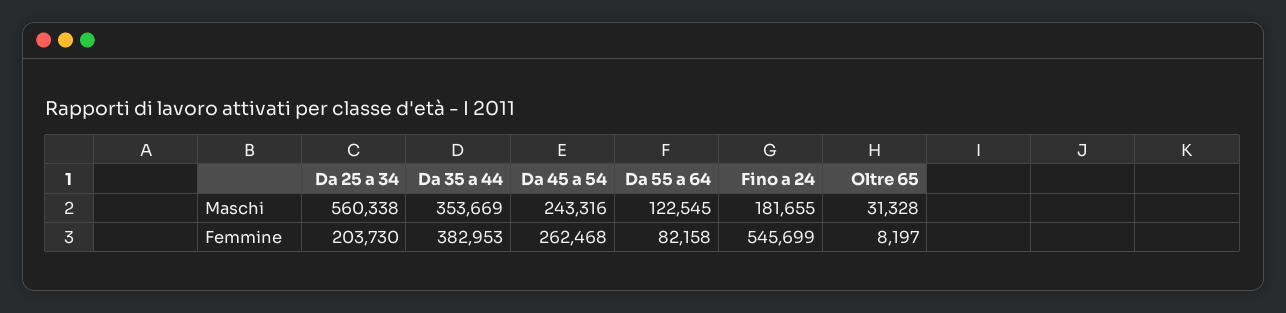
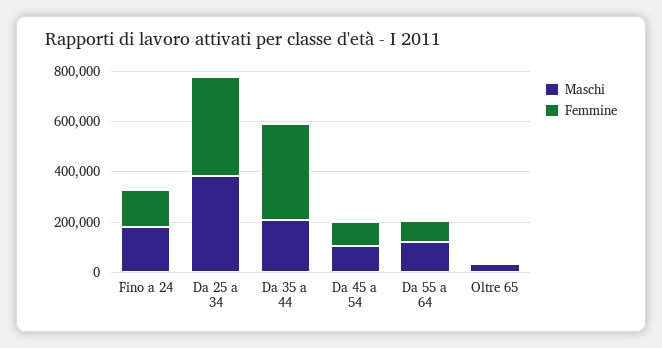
  {
    "Maschi": {
-     "Da 25 a 34": 560338,
+     "Da 25 a 34": 400000,
-     "Da 35 a 44": 353669,
+     "Da 35 a 44": 200000,
-     "Da 45 a 54": 243316,
+     "Da 45 a 54": 100000,
      "Da 55 a 64": 122545,
      "Fino a 24": 181655,
      "Oltre 65": 31328
    },
    "Femmine": {
-     "Da 25 a 34": 203730,
+     "Da 25 a 34": 400000,
      "Da 35 a 44": 382953,
-     "Da 45 a 54": 262468,
+     "Da 45 a 54": 100000,
      "Da 55 a 64": 82158,
-     "Fino a 24": 545699,
+     "Fino a 24": 150000,
      "Oltre 65": 8197
    }
  }

